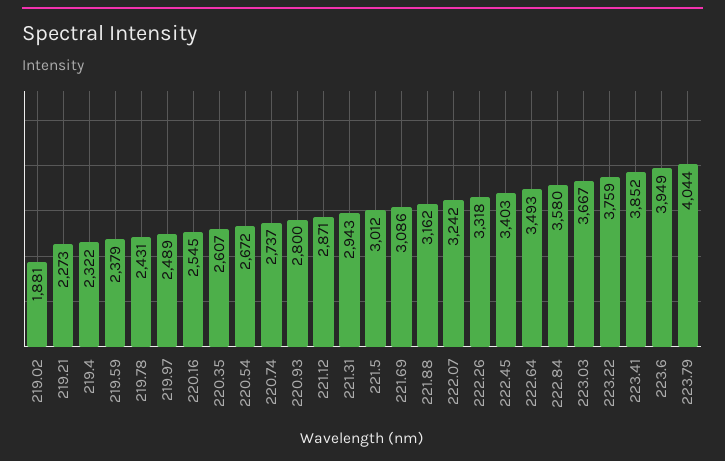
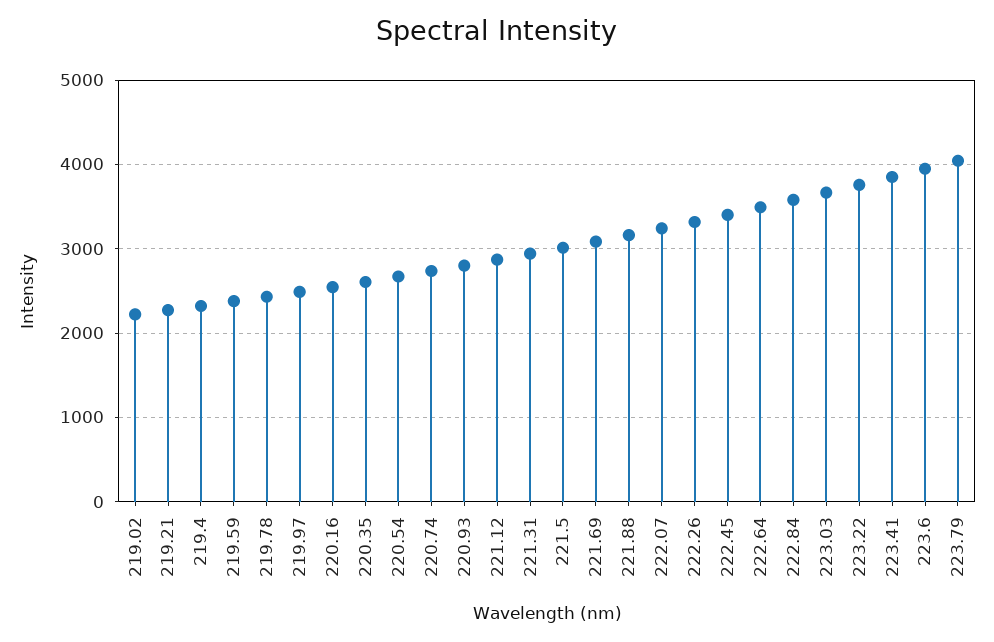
  {
-   "219.02": 1881,
+   "219.02": 2200,
    "219.21": 2273,
    "219.4": 2322,
    "219.59": 2379,
    "219.78": 2431,
    "219.97": 2489,
    "220.16": 2545,
    "220.35": 2607,
    "220.54": 2672,
    "220.74": 2737,
    "220.93": 2800,
    "221.12": 2871,
    "221.31": 2943,
    "221.5": 3012,
    "221.69": 3086,
    "221.88": 3162,
    "222.07": 3242,
    "222.26": 3318,
    "222.45": 3403,
    "222.64": 3493,
    "222.84": 3580,
    "223.03": 3667,
    "223.22": 3759,
    "223.41": 3852,
    "223.6": 3949,
    "223.79": 4044
  }

